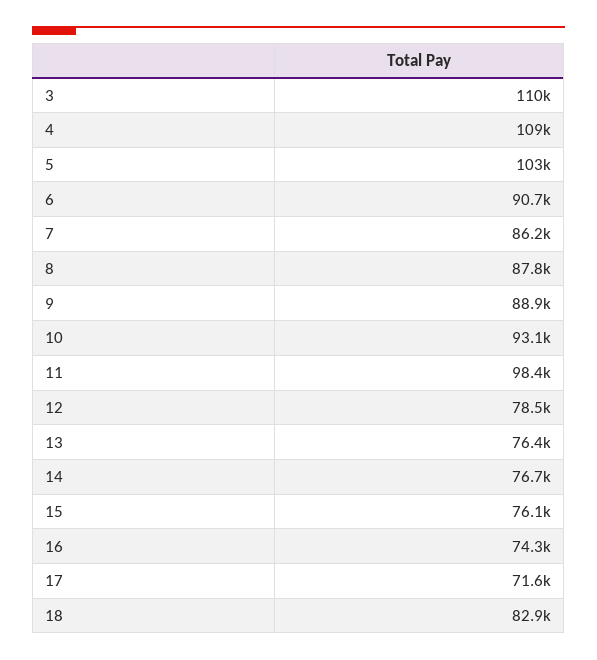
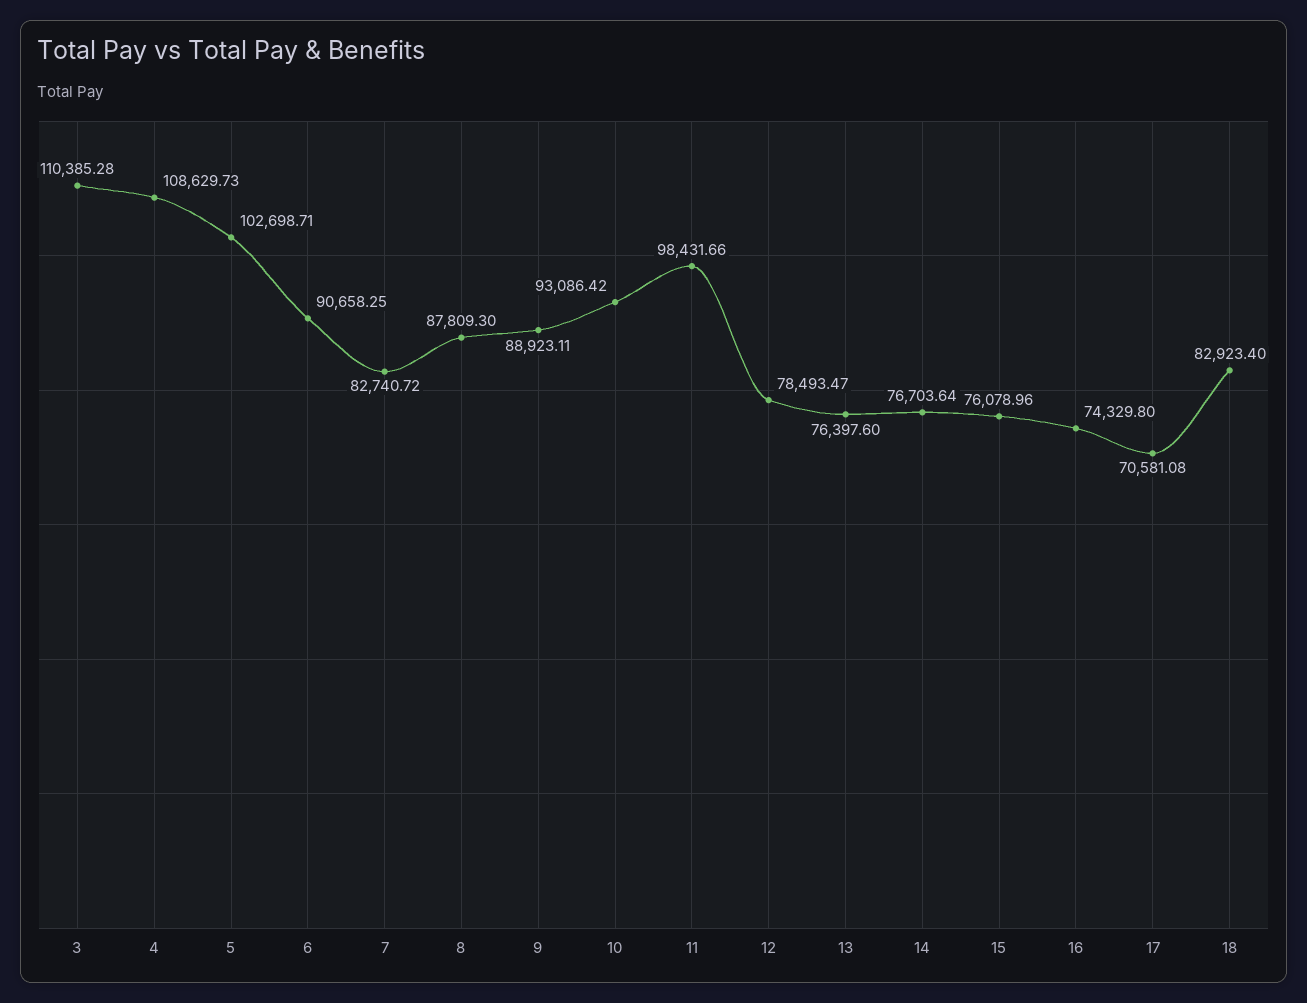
  {
    "3": 110385.28,
    "4": 108629.73,
    "5": 102698.71,
    "6": 90658.25,
-   "7": 86200,
+   "7": 82740.72,
    "8": 87809.3,
    "9": 88923.11,
    "10": 93086.42,
    "11": 98431.66,
    "12": 78493.47,
    "13": 76397.6,
    "14": 76703.64,
    "15": 76078.96,
    "16": 74329.8,
-   "17": 71600,
+   "17": 70581.08,
    "18": 82923.4
  }

